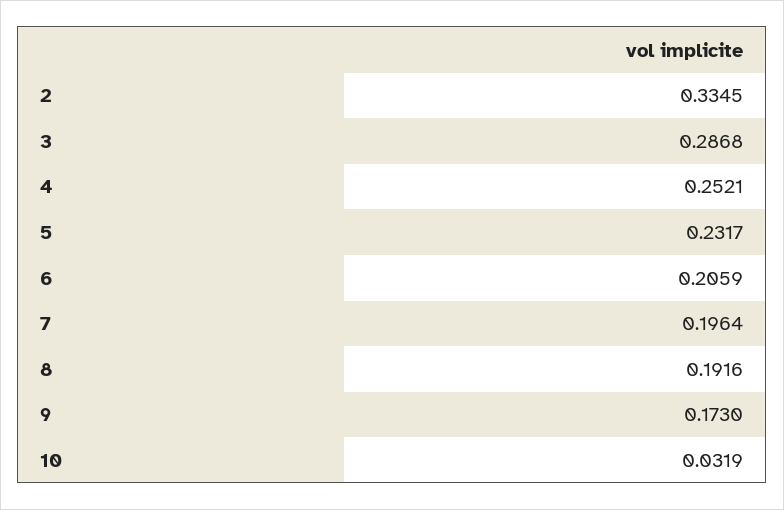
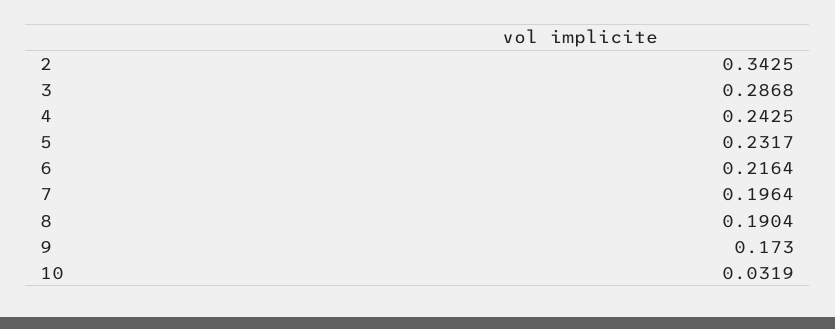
  {
-   "2": 0.3345,
+   "2": 0.3425,
    "3": 0.2868,
-   "4": 0.2521,
+   "4": 0.2425,
    "5": 0.2317,
-   "6": 0.2059,
+   "6": 0.2164,
    "7": 0.1964,
-   "8": 0.1916,
+   "8": 0.1904,
    "9": 0.173,
    "10": 0.0319
  }

